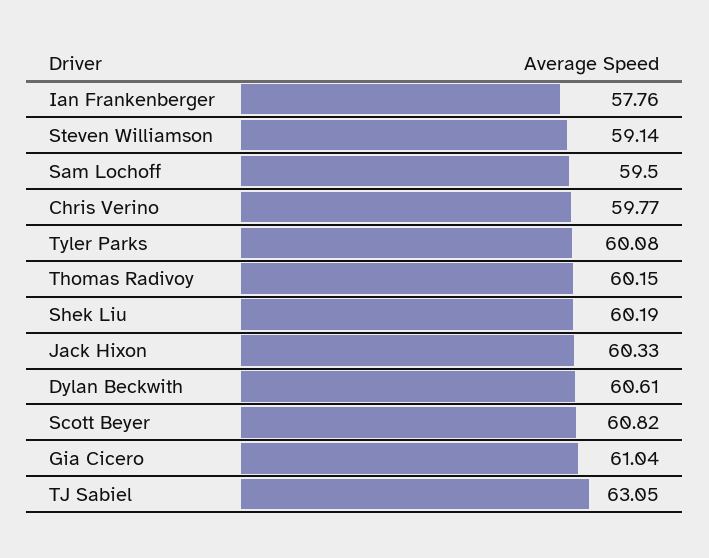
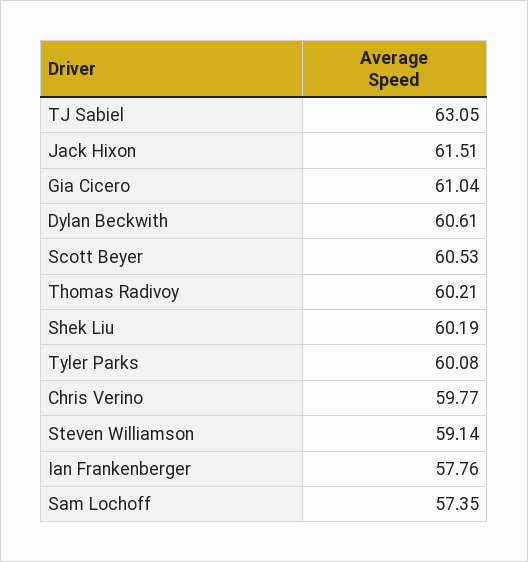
  {
    "Ian Frankenberger": 57.76,
    "Steven Williamson": 59.14,
-   "Sam Lochoff": 59.5,
+   "Sam Lochoff": 57.35,
    "Chris Verino": 59.77,
    "Tyler Parks": 60.08,
-   "Thomas Radivoy": 60.15,
+   "Thomas Radivoy": 60.21,
    "Shek Liu": 60.19,
-   "Jack Hixon": 60.33,
+   "Jack Hixon": 61.51,
    "Dylan Beckwith": 60.61,
-   "Scott Beyer": 60.82,
+   "Scott Beyer": 60.53,
    "Gia Cicero": 61.04,
    "TJ Sabiel": 63.05
  }

